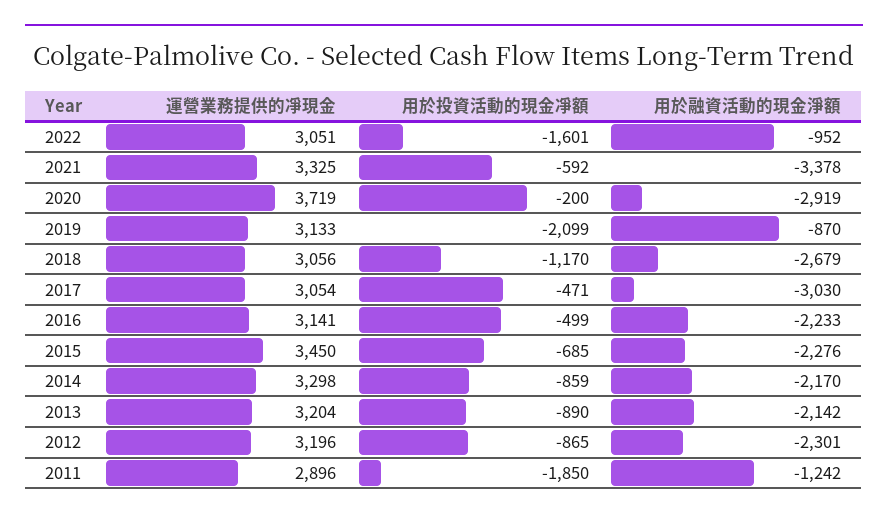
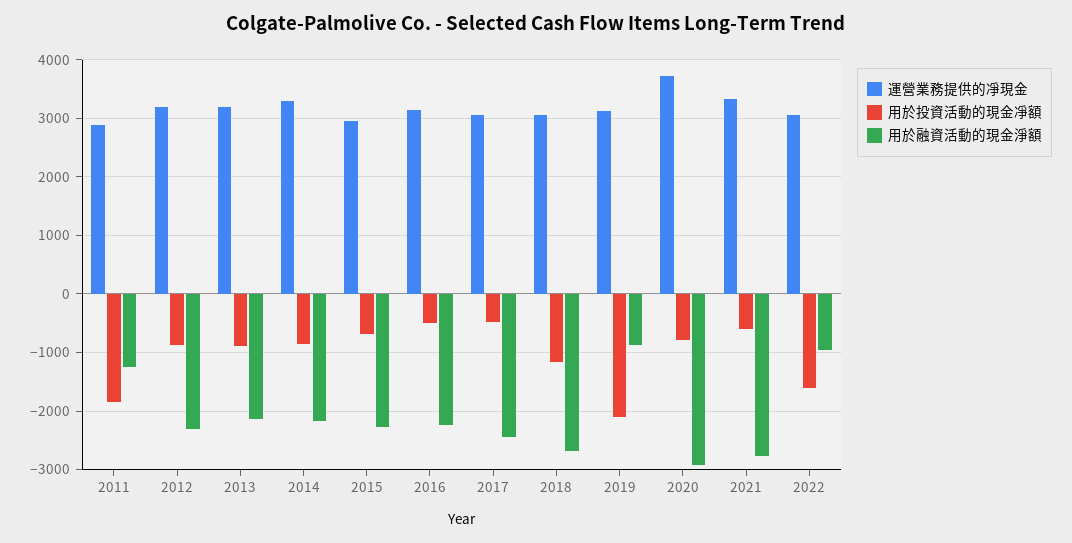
  {
    "運營業務提供的凈現金": {
      "2022": 3051,
      "2021": 3325,
      "2020": 3719,
      "2019": 3133,
      "2018": 3056,
      "2017": 3054,
      "2016": 3141,
-     "2015": 3450,
+     "2015": 3000,
      "2014": 3298,
      "2013": 3204,
      "2012": 3196,
      "2011": 2896
    },
    "用於投資活動的現金凈額": {
      "2022": -1601,
      "2021": -592,
-     "2020": -200,
+     "2020": -800,
      "2019": -2099,
      "2018": -1170,
      "2017": -471,
      "2016": -499,
      "2015": -685,
      "2014": -859,
      "2013": -890,
      "2012": -865,
      "2011": -1850
    },
    "用於融資活動的現金淨額": {
      "2022": -952,
-     "2021": -3378,
+     "2021": -2800,
      "2020": -2919,
      "2019": -870,
      "2018": -2679,
-     "2017": -3030,
+     "2017": -2400,
      "2016": -2233,
      "2015": -2276,
      "2014": -2170,
      "2013": -2142,
      "2012": -2301,
      "2011": -1242
    }
  }

